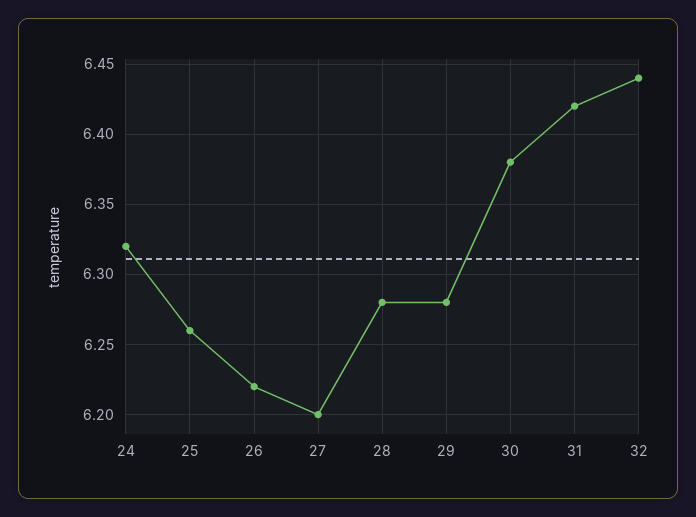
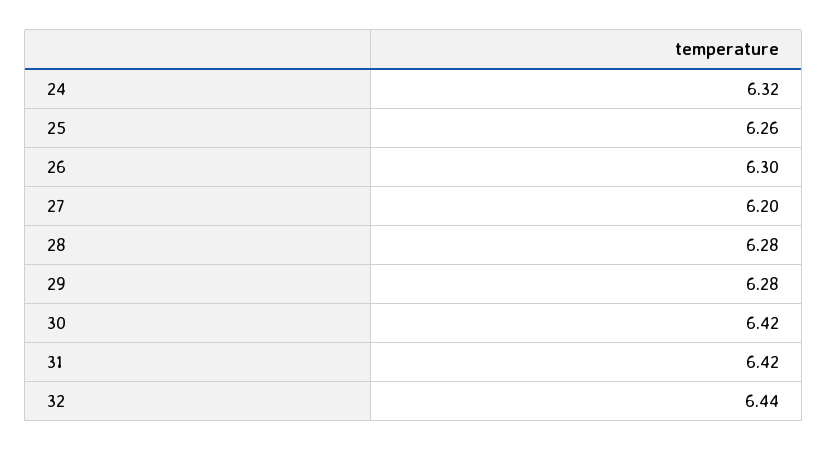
  {
    "24": 6.32,
    "25": 6.26,
-   "26": 6.22,
+   "26": 6.3,
    "27": 6.2,
    "28": 6.28,
    "29": 6.28,
-   "30": 6.38,
+   "30": 6.42,
    "31": 6.42,
    "32": 6.44
  }

